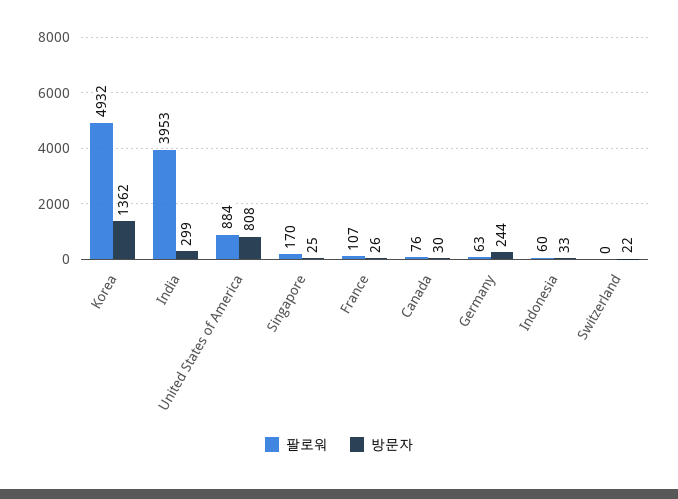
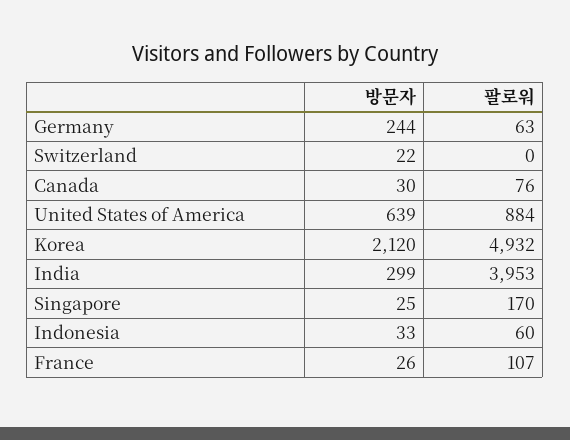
  {
    "팔로워": {
      "Korea": 4932,
      "India": 3953,
      "United States of America": 884,
      "Singapore": 170,
      "France": 107,
      "Canada": 76,
      "Germany": 63,
      "Indonesia": 60,
      "Switzerland": 0
    },
    "방문자": {
-     "Korea": 1362,
+     "Korea": 2120,
      "India": 299,
-     "United States of America": 808,
+     "United States of America": 639,
      "Singapore": 25,
      "France": 26,
      "Canada": 30,
      "Germany": 244,
      "Indonesia": 33,
      "Switzerland": 22
    }
  }

